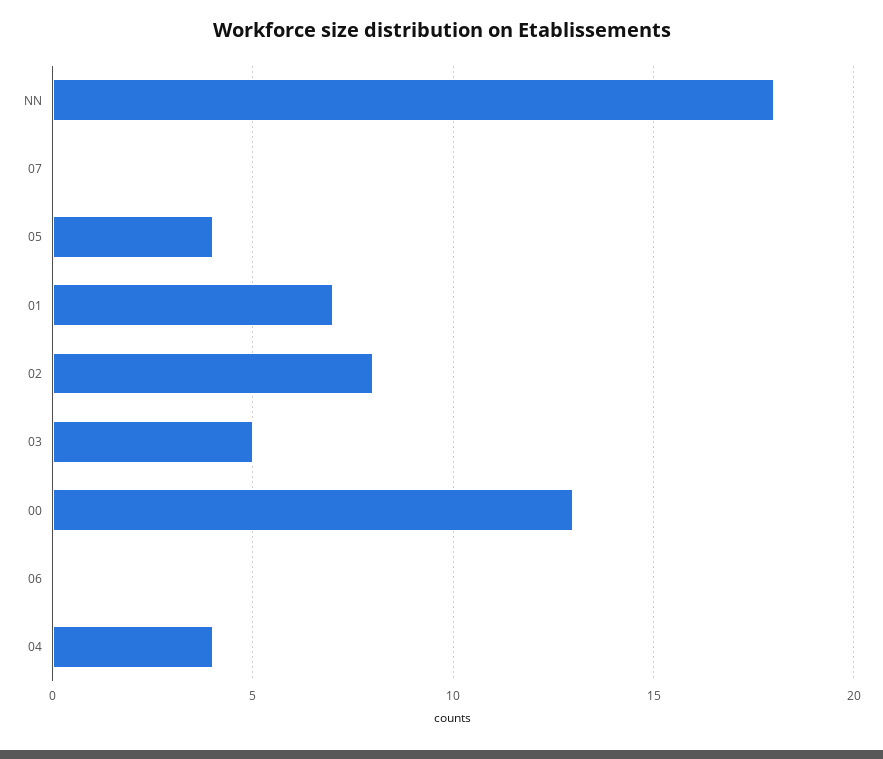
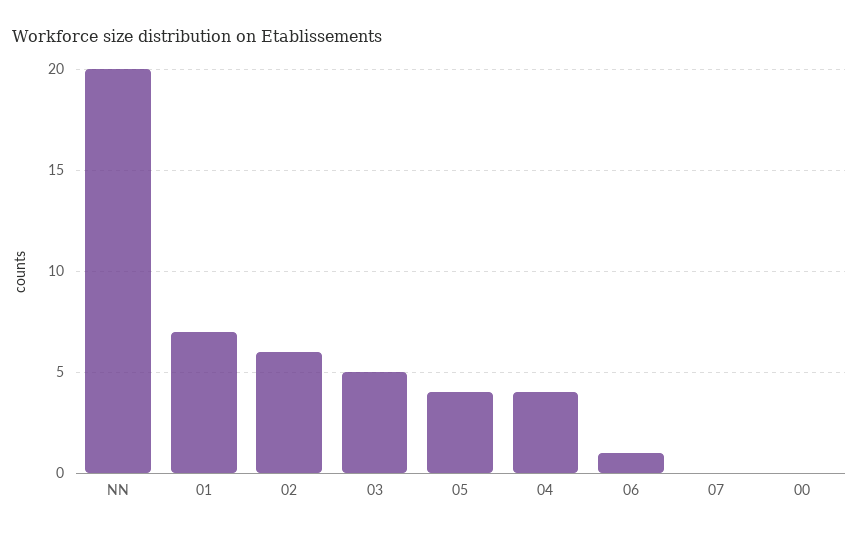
  {
-   "NN": 18,
+   "NN": 20,
    "07": 0,
    "05": 4,
    "01": 7,
-   "02": 8,
+   "02": 6,
    "03": 5,
-   "00": 13,
+   "00": 0,
-   "06": 0,
+   "06": 1,
    "04": 4
  }

